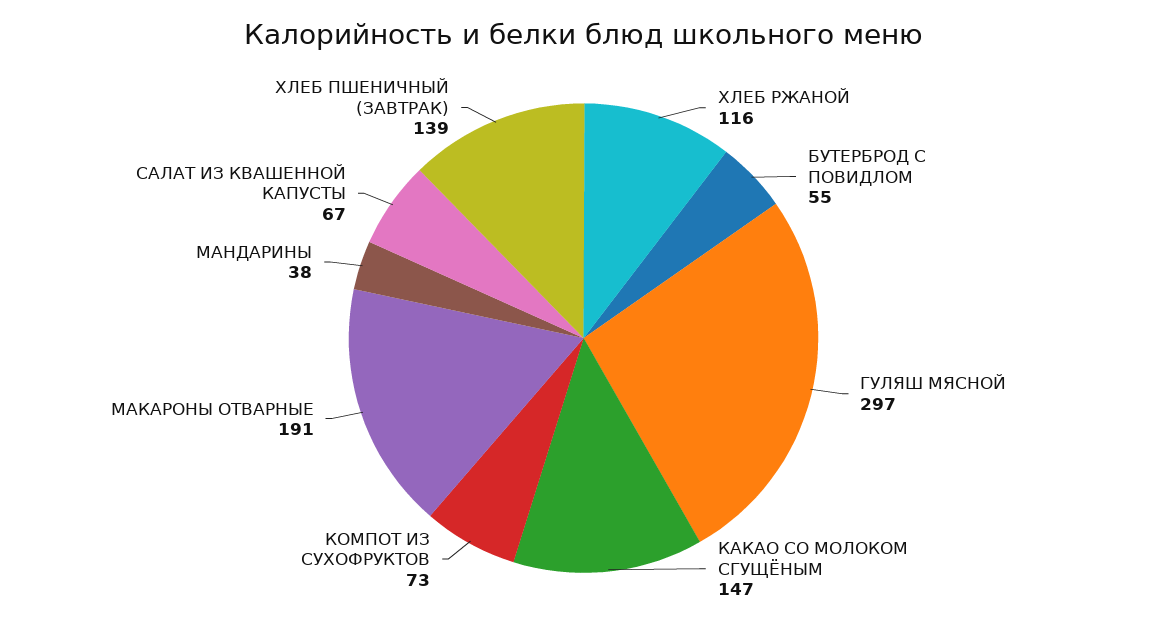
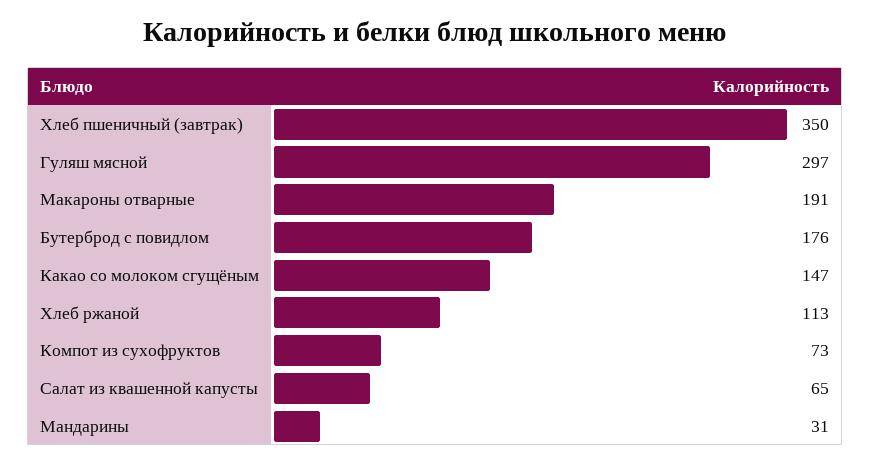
  {
-   "ХЛЕБ РЖАНОЙ": 116,
+   "ХЛЕБ РЖАНОЙ": 113,
-   "БУТЕРБРОД С ПОВИДЛОМ": 55,
+   "БУТЕРБРОД С ПОВИДЛОМ": 176,
    "ГУЛЯШ МЯСНОЙ": 297,
    "КАКАО СО МОЛОКОМ СГУЩЁНЫМ": 147,
    "КОМПОТ ИЗ СУХОФРУКТОВ": 73,
    "МАКАРОНЫ ОТВАРНЫЕ": 191,
-   "МАНДАРИНЫ": 38,
+   "МАНДАРИНЫ": 31,
-   "САЛАТ ИЗ КВАШЕННОЙ КАПУСТЫ": 67,
+   "САЛАТ ИЗ КВАШЕННОЙ КАПУСТЫ": 65,
-   "ХЛЕБ ПШЕНИЧНЫЙ (ЗАВТРАК)": 139
+   "ХЛЕБ ПШЕНИЧНЫЙ (ЗАВТРАК)": 350
  }

